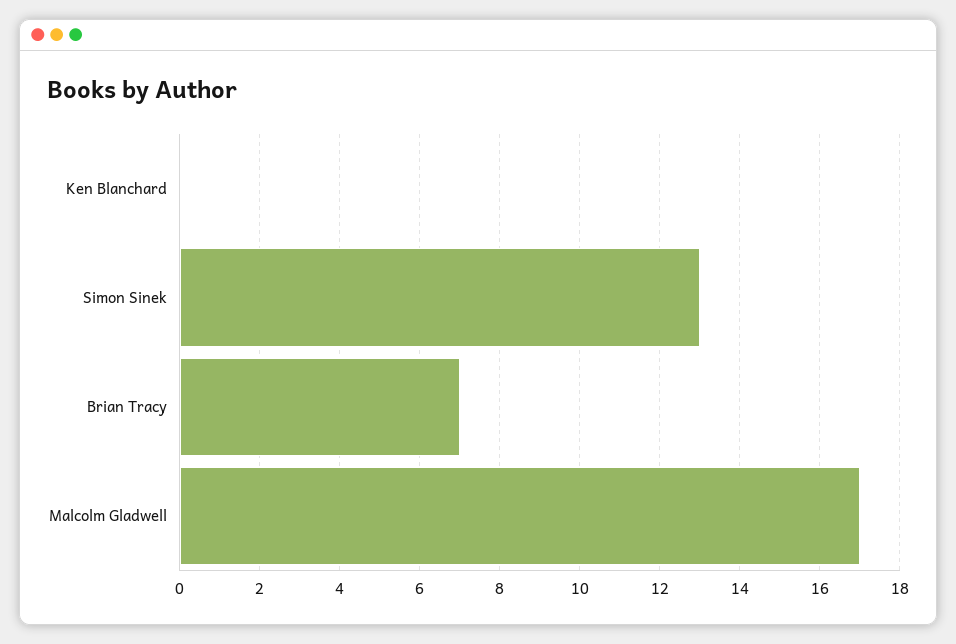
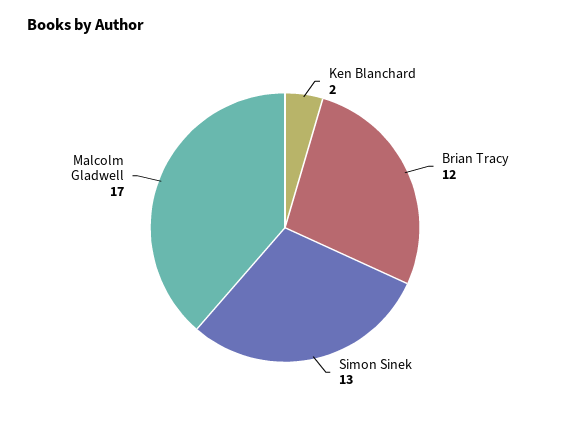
  {
-   "Ken Blanchard": 0,
+   "Ken Blanchard": 2,
    "Simon Sinek": 13,
-   "Brian Tracy": 7,
+   "Brian Tracy": 12,
    "Malcolm Gladwell": 17
  }

